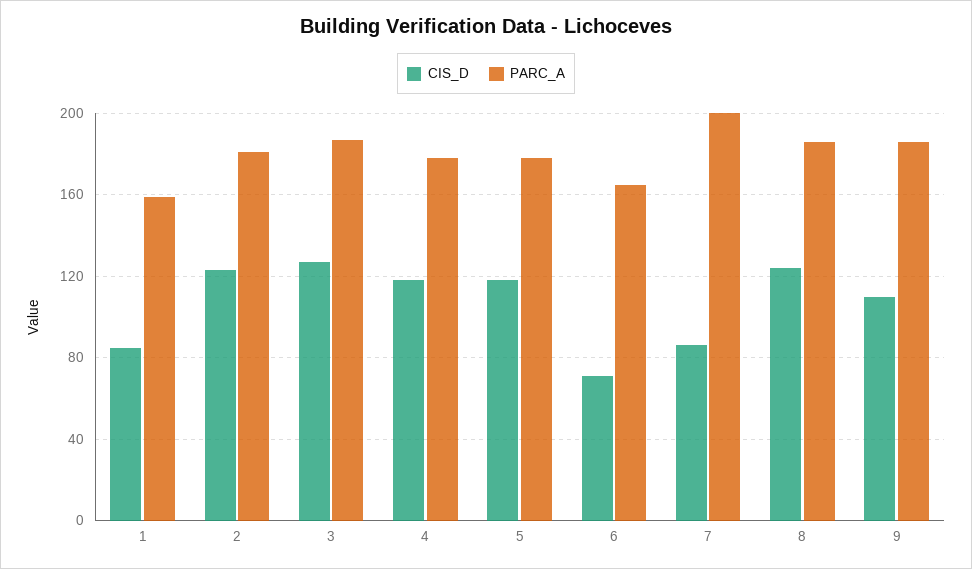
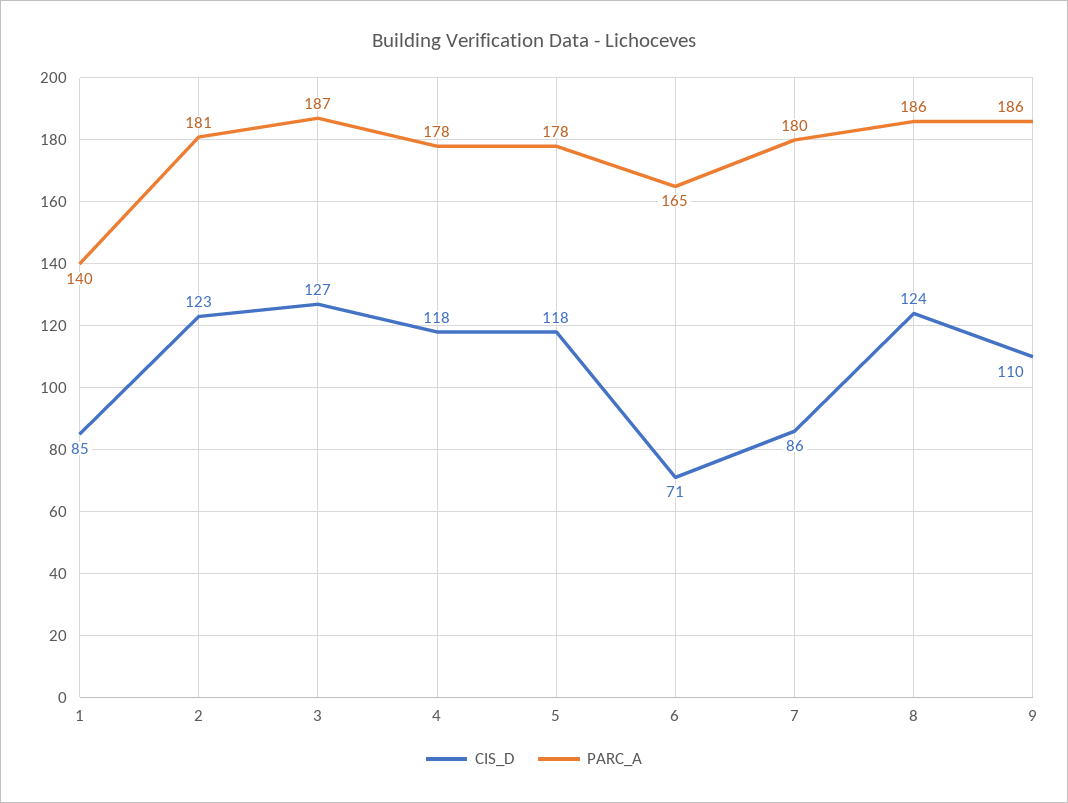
  {
    "CIS_D": {
      "1": 85,
      "2": 123,
      "3": 127,
      "4": 118,
      "5": 118,
      "6": 71,
      "7": 86,
      "8": 124,
      "9": 110
    },
    "PARC_A": {
-     "1": 160,
+     "1": 140,
      "2": 181,
      "3": 187,
      "4": 178,
      "5": 178,
      "6": 165,
-     "7": 200,
+     "7": 180,
      "8": 186,
      "9": 186
    }
  }

